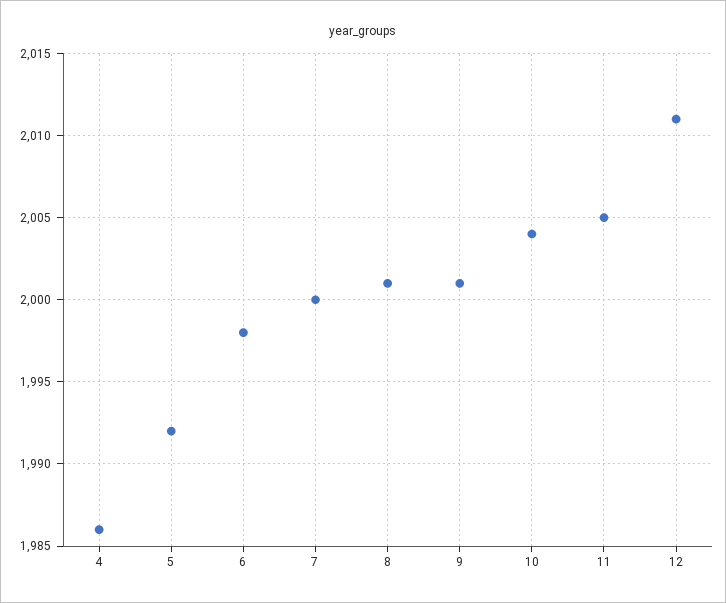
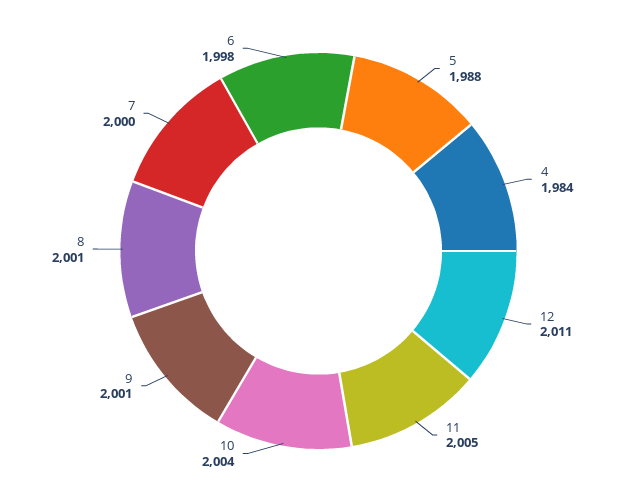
  {
-   "4": 1986,
+   "4": 1984,
-   "5": 1992,
+   "5": 1988,
    "6": 1998,
    "7": 2000,
    "8": 2001,
    "9": 2001,
    "10": 2004,
    "11": 2005,
    "12": 2011
  }

